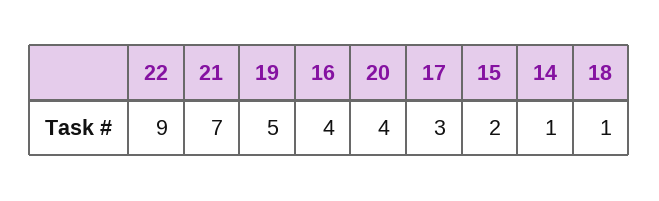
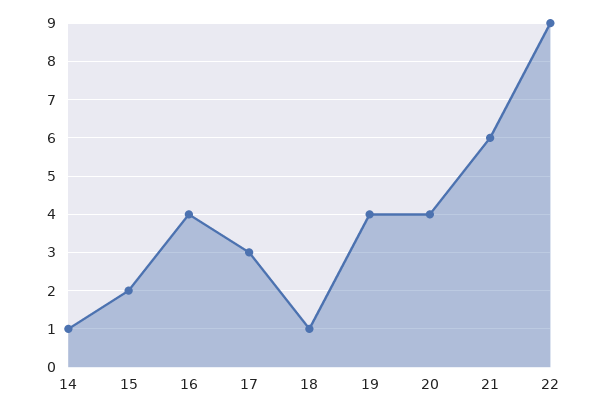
  {
    "22": 9,
-   "21": 7,
+   "21": 6,
-   "19": 5,
+   "19": 4,
    "16": 4,
    "20": 4,
    "17": 3,
    "15": 2,
    "14": 1,
    "18": 1
  }

